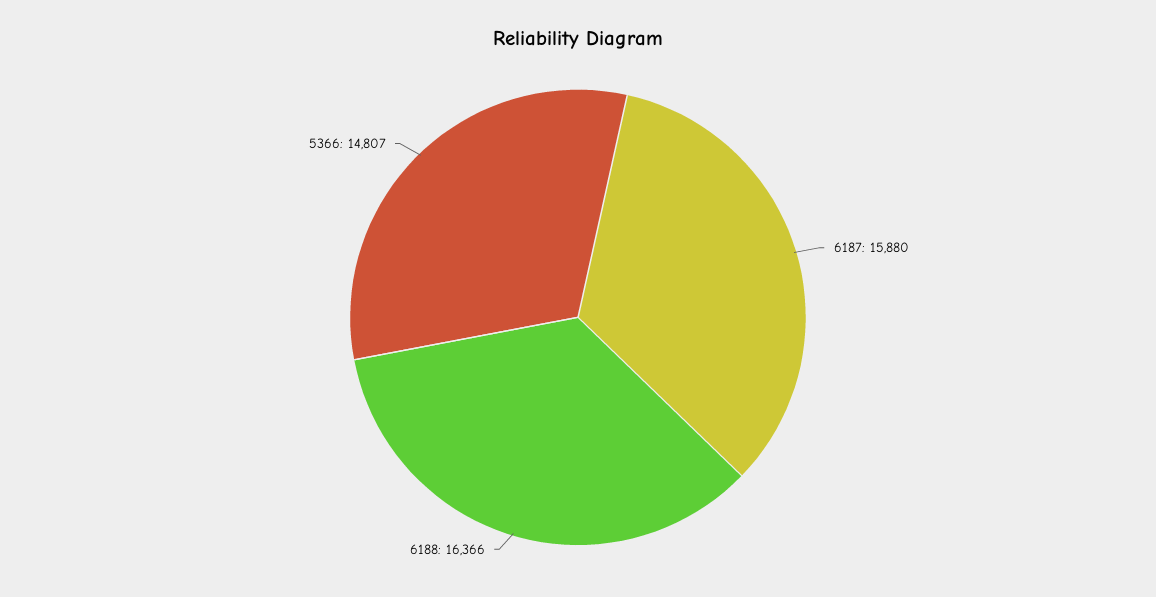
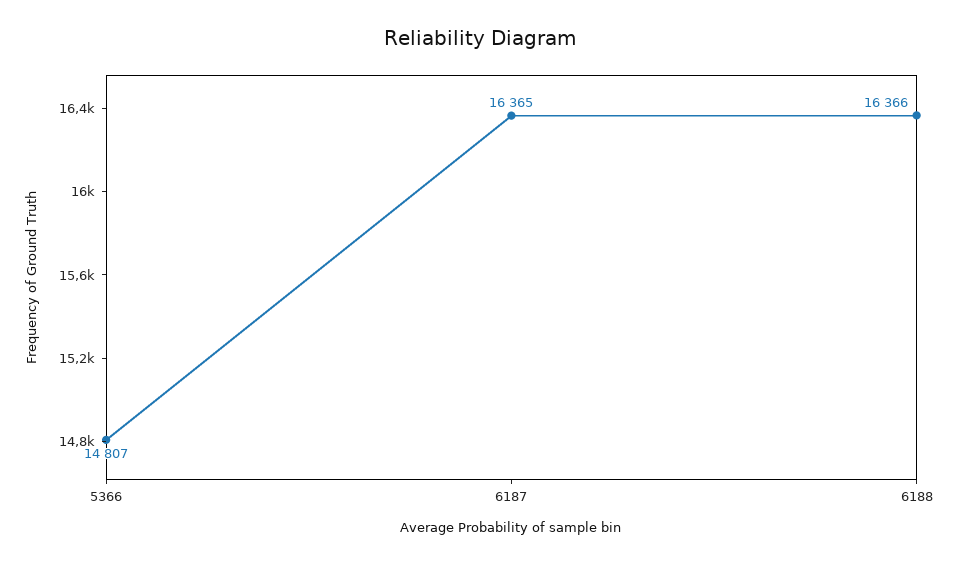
  {
-   "6187": 15880,
+   "6187": 16365,
    "6188": 16366,
    "5366": 14807
  }

